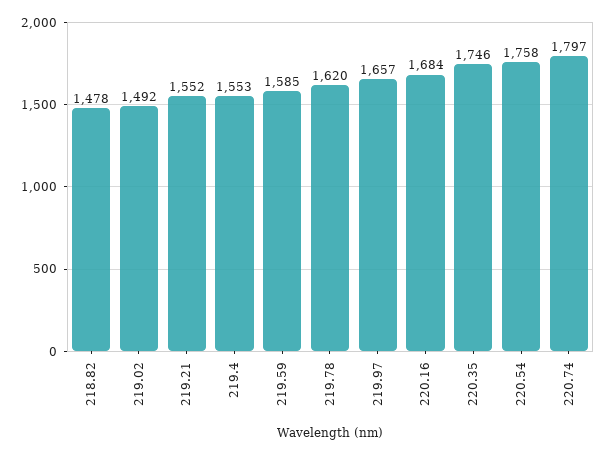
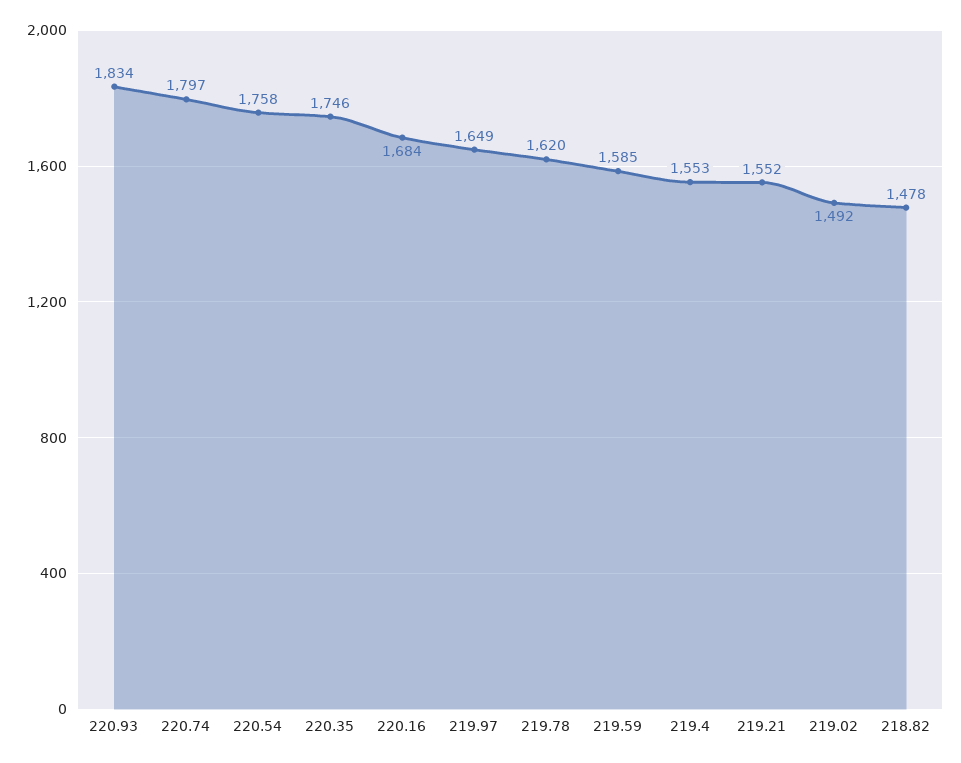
  {
    "218.82": 1478,
    "219.02": 1492,
    "219.21": 1552,
    "219.4": 1553,
    "219.59": 1585,
    "219.78": 1620,
-   "219.97": 1657,
+   "219.97": 1649,
    "220.16": 1684,
    "220.35": 1746,
    "220.54": 1758,
-   "220.74": 1797
+   "220.74": 1797,
+   "220.93": 1834
  }

